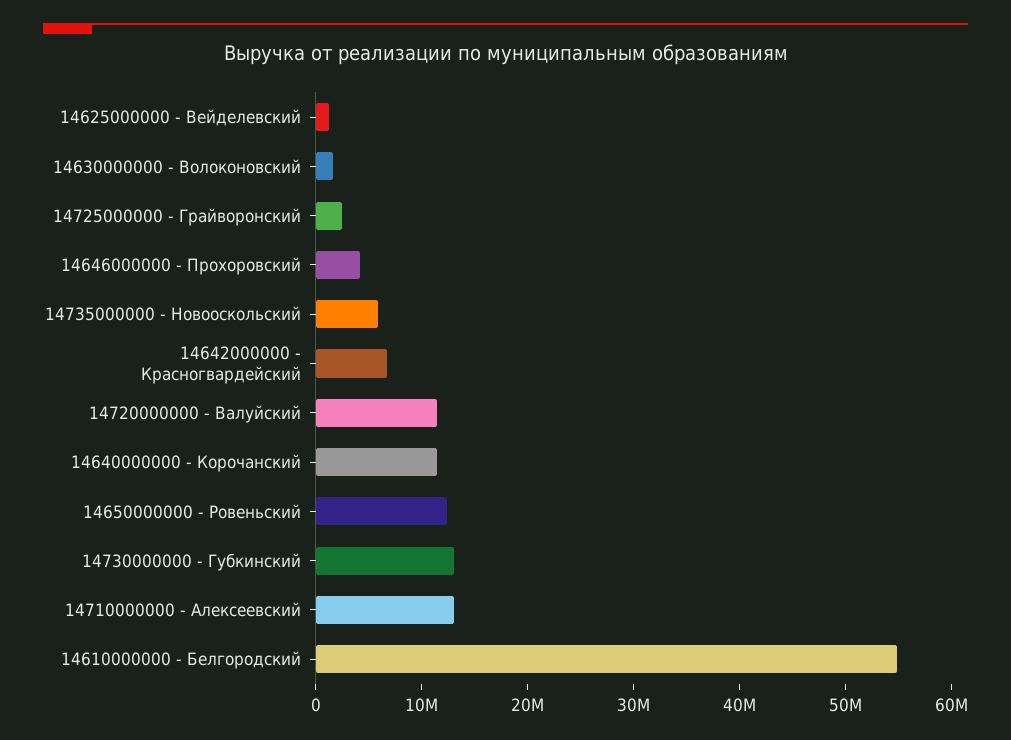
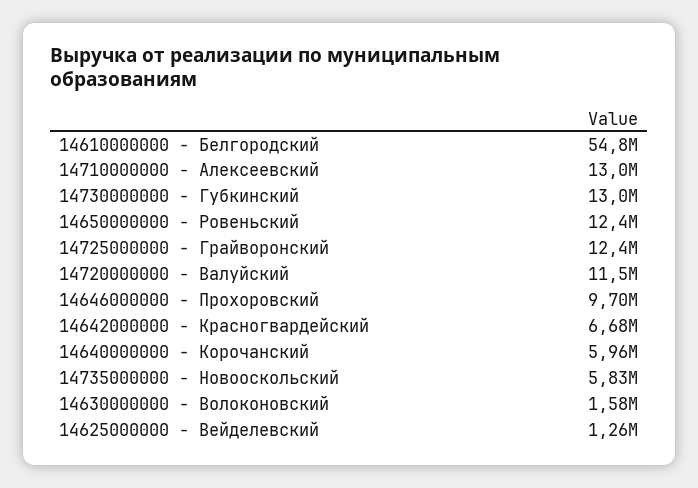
  {
    "14625000000 - Вейделевский": 1260000,
    "14630000000 - Волоконовский": 1580000,
-   "14725000000 - Грайворонский": 2000000,
+   "14725000000 - Грайворонский": 12400000,
-   "14646000000 - Прохоровский": 4000000,
+   "14646000000 - Прохоровский": 9700000,
    "14735000000 - Новооскольский": 5830000,
    "14642000000 - Красногвардейский": 6680000,
    "14720000000 - Валуйский": 11500000,
-   "14640000000 - Корочанский": 12000000,
+   "14640000000 - Корочанский": 5960000,
    "14650000000 - Ровеньский": 12400000,
    "14730000000 - Губкинский": 13000000,
    "14710000000 - Алексеевский": 13000000,
    "14610000000 - Белгородский": 54800000
  }

